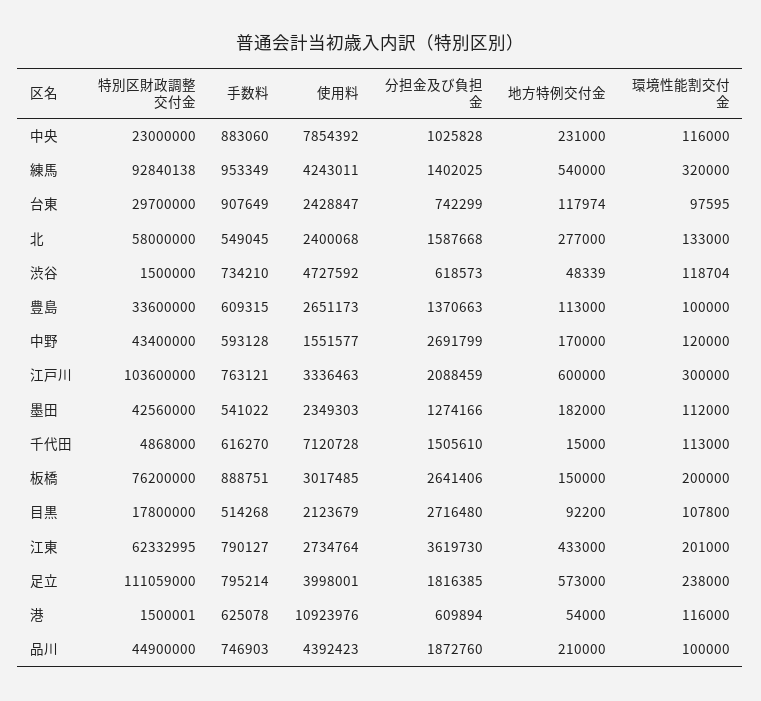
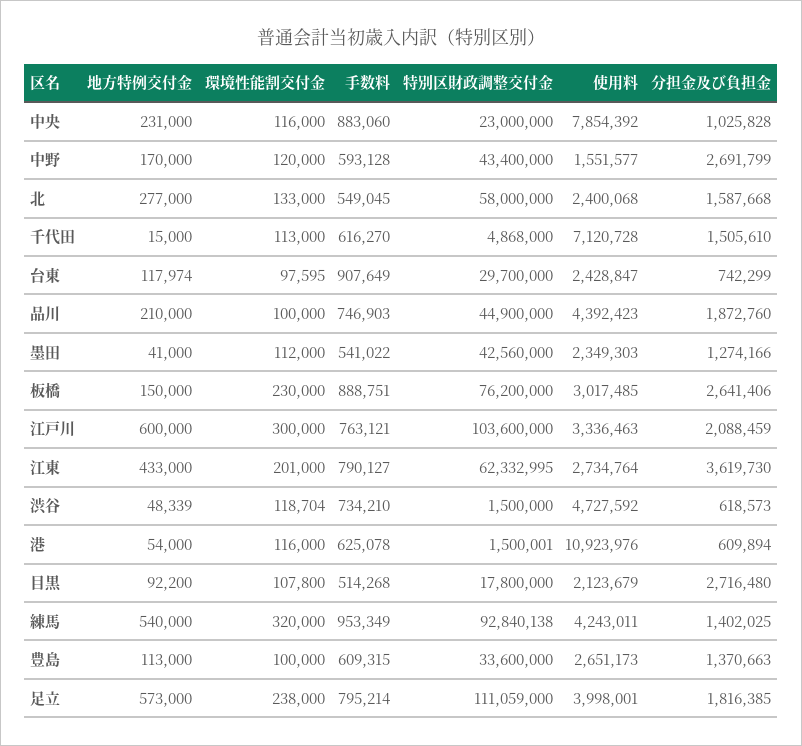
  {
    "特別区財政調整交付金": {
      "中央": 23000000,
      "練馬": 92840138,
      "台東": 29700000,
      "北": 58000000,
      "渋谷": 1500000,
      "豊島": 33600000,
      "中野": 43400000,
      "江戸川": 103600000,
      "墨田": 42560000,
      "千代田": 4868000,
      "板橋": 76200000,
      "目黒": 17800000,
      "江東": 62332995,
      "足立": 111059000,
      "港": 1500001,
      "品川": 44900000
    },
    "手数料": {
      "中央": 883060,
      "練馬": 953349,
      "台東": 907649,
      "北": 549045,
      "渋谷": 734210,
      "豊島": 609315,
      "中野": 593128,
      "江戸川": 763121,
      "墨田": 541022,
      "千代田": 616270,
      "板橋": 888751,
      "目黒": 514268,
      "江東": 790127,
      "足立": 795214,
      "港": 625078,
      "品川": 746903
    },
    "使用料": {
      "中央": 7854392,
      "練馬": 4243011,
      "台東": 2428847,
      "北": 2400068,
      "渋谷": 4727592,
      "豊島": 2651173,
      "中野": 1551577,
      "江戸川": 3336463,
      "墨田": 2349303,
      "千代田": 7120728,
      "板橋": 3017485,
      "目黒": 2123679,
      "江東": 2734764,
      "足立": 3998001,
      "港": 10923976,
      "品川": 4392423
    },
    "分担金及び負担金": {
      "中央": 1025828,
      "練馬": 1402025,
      "台東": 742299,
      "北": 1587668,
      "渋谷": 618573,
      "豊島": 1370663,
      "中野": 2691799,
      "江戸川": 2088459,
      "墨田": 1274166,
      "千代田": 1505610,
      "板橋": 2641406,
      "目黒": 2716480,
      "江東": 3619730,
      "足立": 1816385,
      "港": 609894,
      "品川": 1872760
    },
    "地方特例交付金": {
      "中央": 231000,
      "練馬": 540000,
      "台東": 117974,
      "北": 277000,
      "渋谷": 48339,
      "豊島": 113000,
      "中野": 170000,
      "江戸川": 600000,
-     "墨田": 182000,
+     "墨田": 41000,
      "千代田": 15000,
      "板橋": 150000,
      "目黒": 92200,
      "江東": 433000,
      "足立": 573000,
      "港": 54000,
      "品川": 210000
    },
    "環境性能割交付金": {
      "中央": 116000,
      "練馬": 320000,
      "台東": 97595,
      "北": 133000,
      "渋谷": 118704,
      "豊島": 100000,
      "中野": 120000,
      "江戸川": 300000,
      "墨田": 112000,
      "千代田": 113000,
-     "板橋": 200000,
+     "板橋": 230000,
      "目黒": 107800,
      "江東": 201000,
      "足立": 238000,
      "港": 116000,
      "品川": 100000
    }
  }

